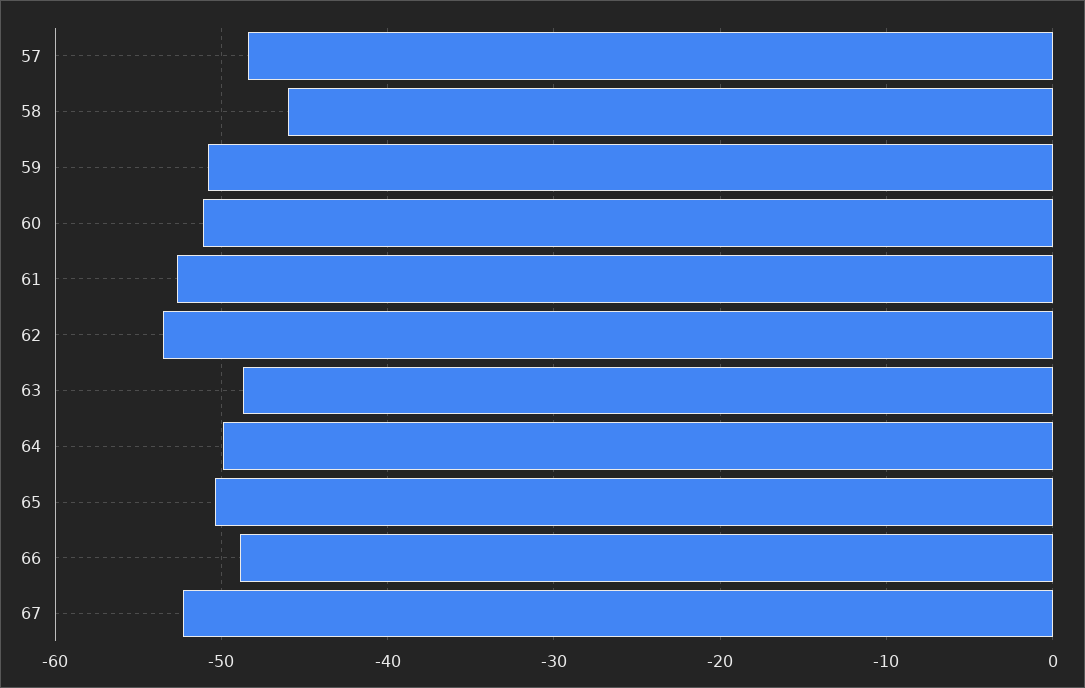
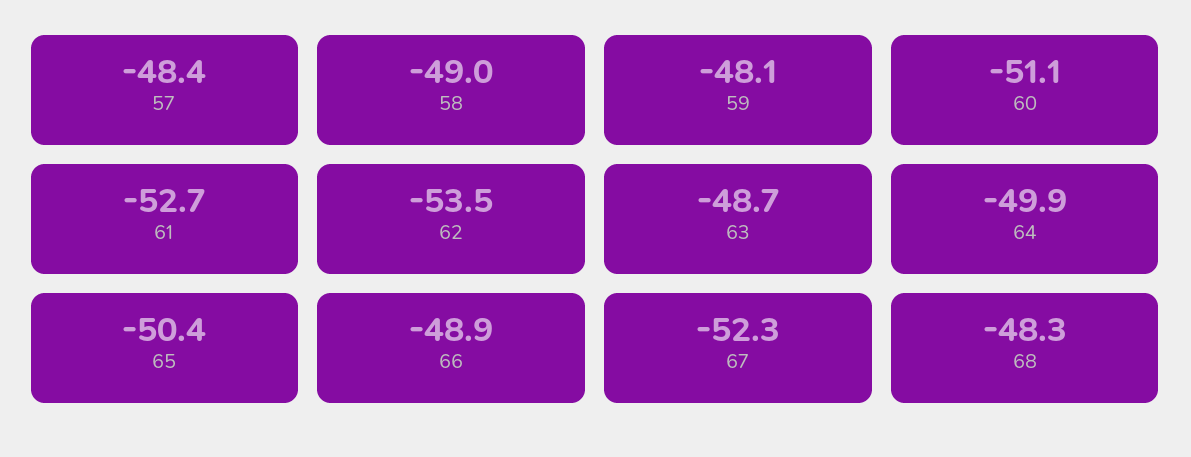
  {
    "57": -48.4,
-   "58": -46,
+   "58": -49,
-   "59": -51,
+   "59": -48.1,
    "60": -51.1,
    "61": -52.7,
    "62": -53.5,
    "63": -48.7,
    "64": -49.9,
    "65": -50.4,
    "66": -48.9,
-   "67": -52.3
+   "67": -52.3,
+   "68": -48.3
  }

